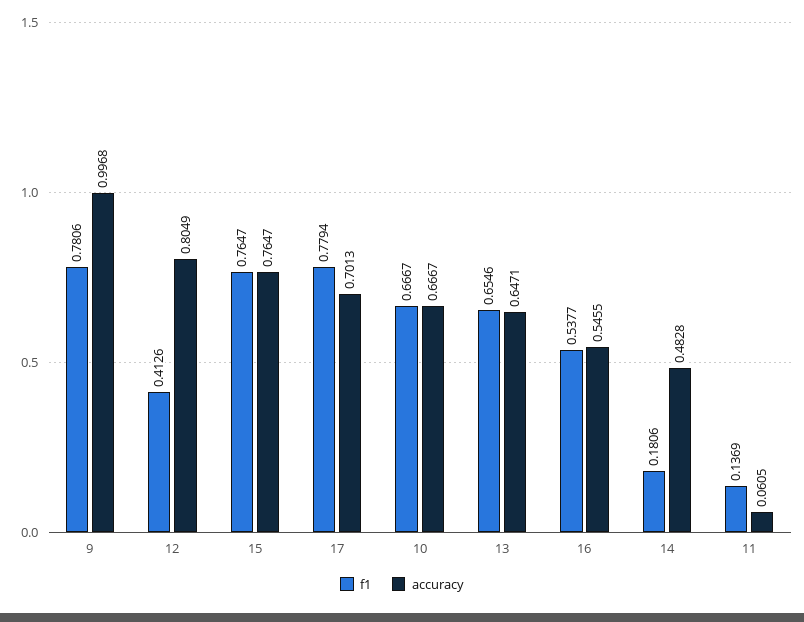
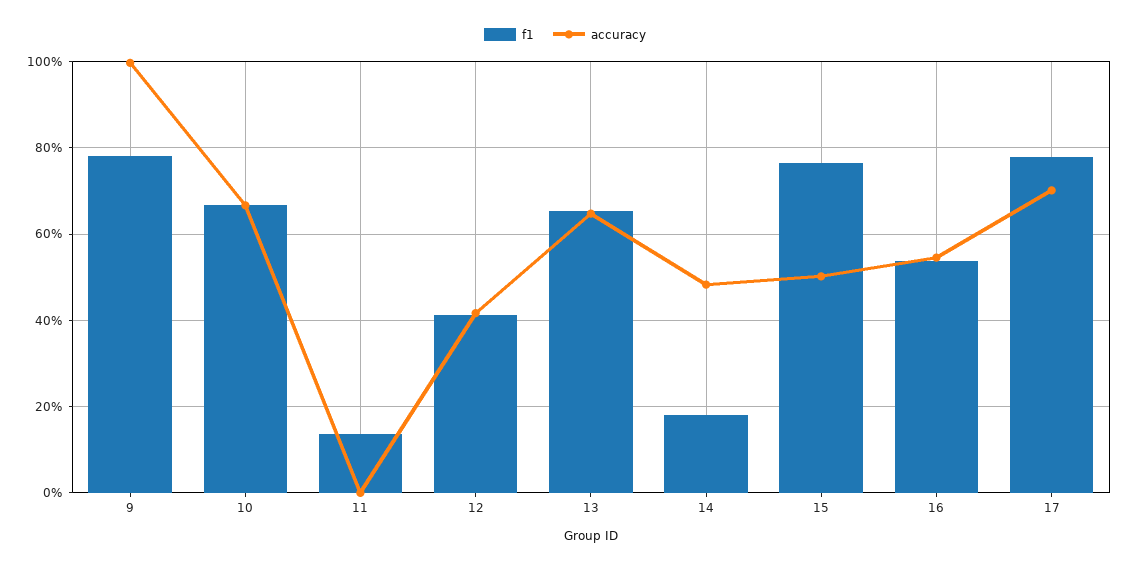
  {
    "f1": {
      "9": 0.7806,
      "12": 0.4126,
      "15": 0.7647,
      "17": 0.7794,
      "10": 0.6667,
      "13": 0.6546,
      "16": 0.5377,
      "14": 0.1806,
      "11": 0.1369
    },
    "accuracy": {
      "9": 0.9968,
-     "12": 0.8049,
+     "12": 0.42,
-     "15": 0.7647,
+     "15": 0.5,
      "17": 0.7013,
      "10": 0.6667,
      "13": 0.6471,
      "16": 0.5455,
      "14": 0.4828,
-     "11": 0.0605
+     "11": 0
    }
  }

